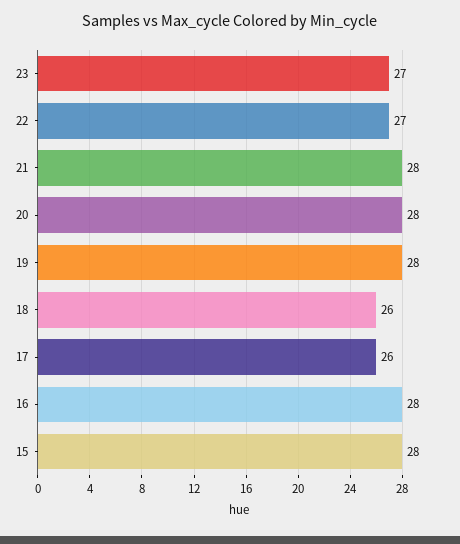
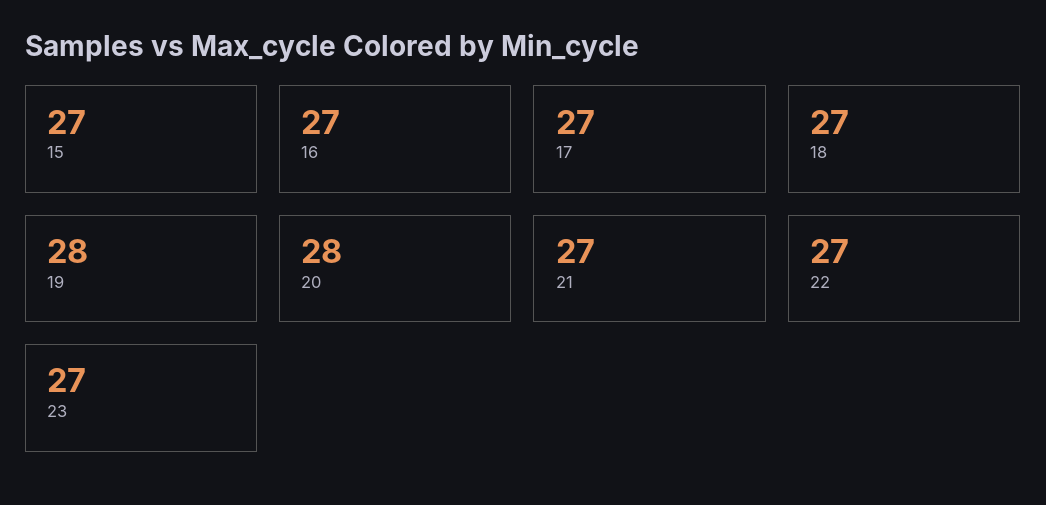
  {
    "23": 27,
    "22": 27,
-   "21": 28,
+   "21": 27,
    "20": 28,
    "19": 28,
-   "18": 26,
+   "18": 27,
-   "17": 26,
+   "17": 27,
-   "16": 28,
+   "16": 27,
-   "15": 28
+   "15": 27
  }

